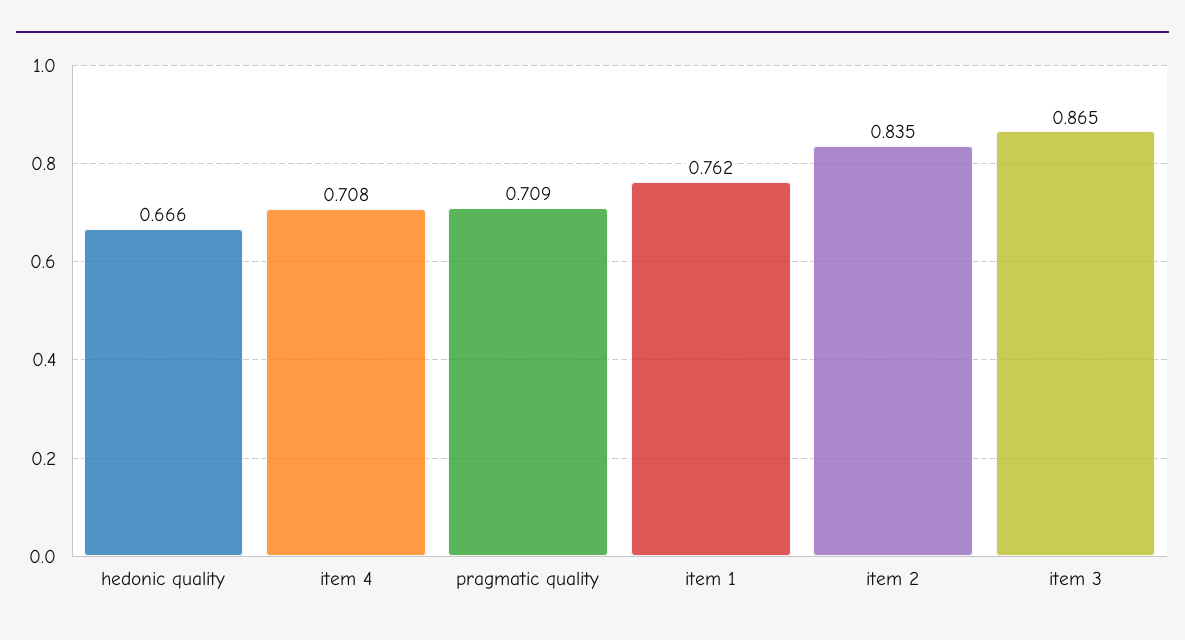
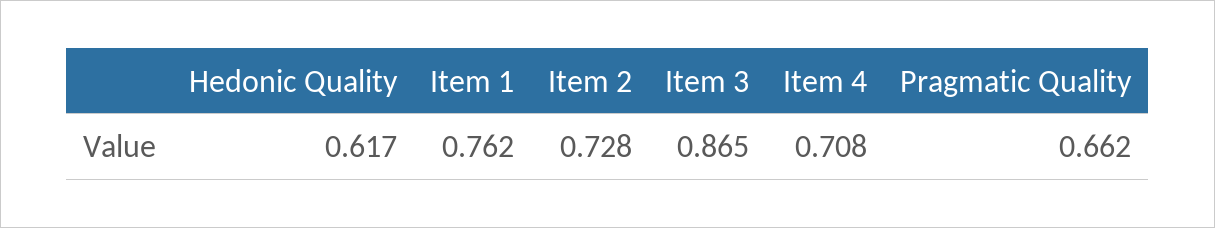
  {
-   "hedonic quality": 0.666,
+   "hedonic quality": 0.617,
    "item 4": 0.708,
-   "pragmatic quality": 0.709,
+   "pragmatic quality": 0.662,
    "item 1": 0.762,
-   "item 2": 0.835,
+   "item 2": 0.728,
    "item 3": 0.865
  }

